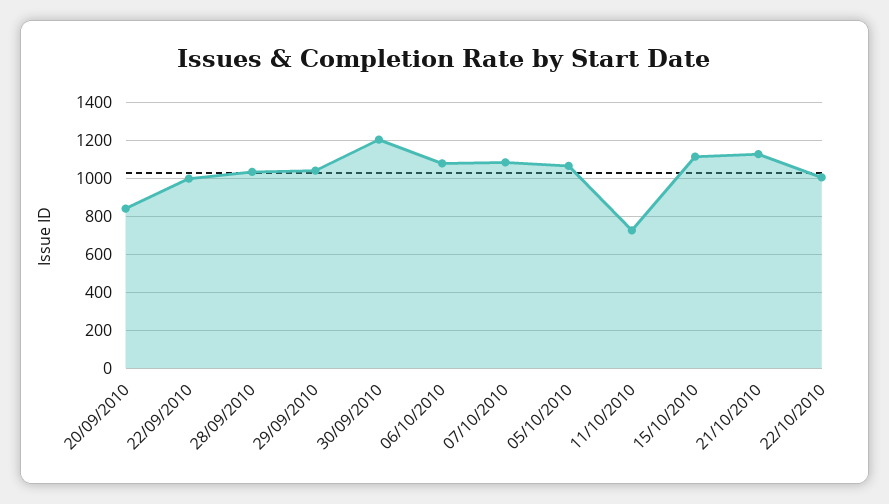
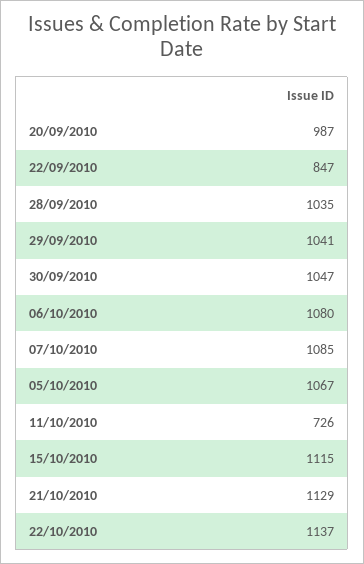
  {
-   "20/09/2010": 850,
+   "20/09/2010": 987,
-   "22/09/2010": 1000,
+   "22/09/2010": 847,
    "28/09/2010": 1035,
    "29/09/2010": 1041,
-   "30/09/2010": 1200,
+   "30/09/2010": 1047,
    "06/10/2010": 1080,
    "07/10/2010": 1085,
    "05/10/2010": 1067,
    "11/10/2010": 726,
    "15/10/2010": 1115,
    "21/10/2010": 1129,
-   "22/10/2010": 1000
+   "22/10/2010": 1137
  }

